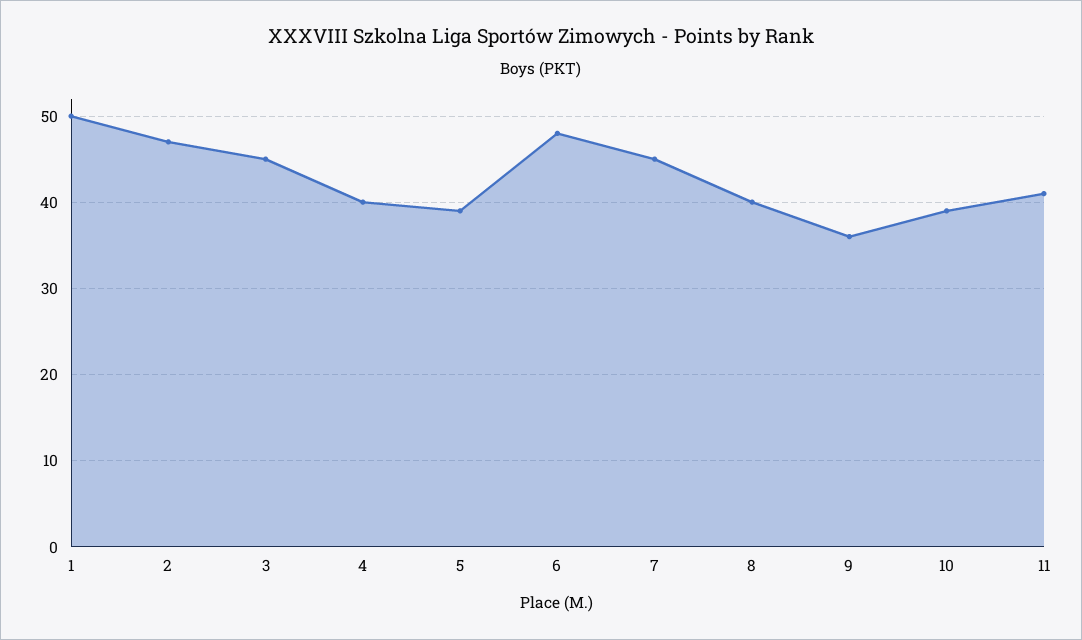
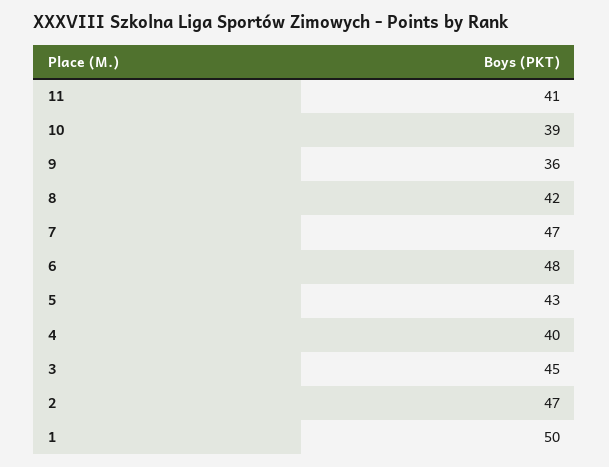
  {
    "1": 50,
    "2": 47,
    "3": 45,
    "4": 40,
-   "5": 39,
+   "5": 43,
    "6": 48,
-   "7": 45,
+   "7": 47,
-   "8": 40,
+   "8": 42,
    "9": 36,
    "10": 39,
    "11": 41
  }

